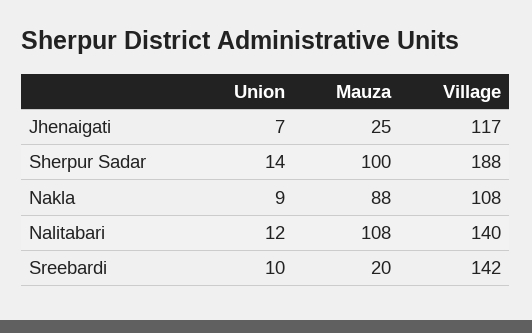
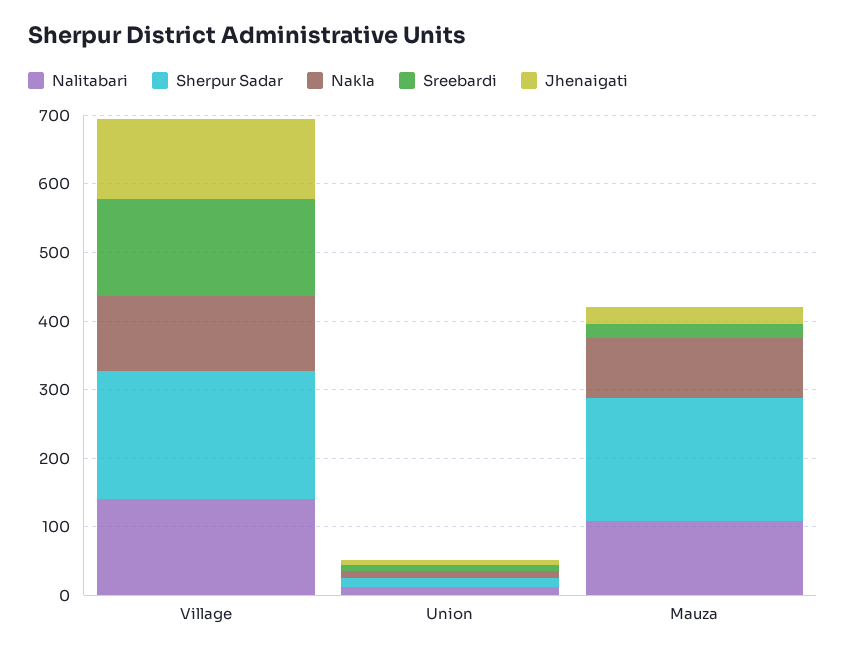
  {
    "Jhenaigati": {
      "Union": 7,
      "Mauza": 25,
      "Village": 117
    },
    "Sherpur Sadar": {
      "Union": 14,
-     "Mauza": 100,
+     "Mauza": 180,
      "Village": 188
    },
    "Nakla": {
      "Union": 9,
      "Mauza": 88,
      "Village": 108
    },
    "Nalitabari": {
      "Union": 12,
      "Mauza": 108,
      "Village": 140
    },
    "Sreebardi": {
      "Union": 10,
      "Mauza": 20,
      "Village": 142
    }
  }

